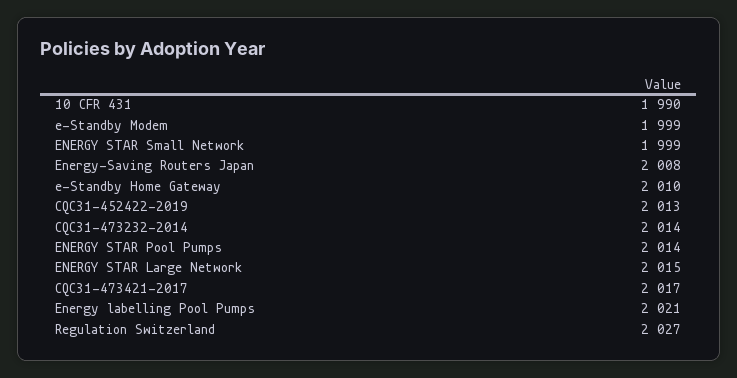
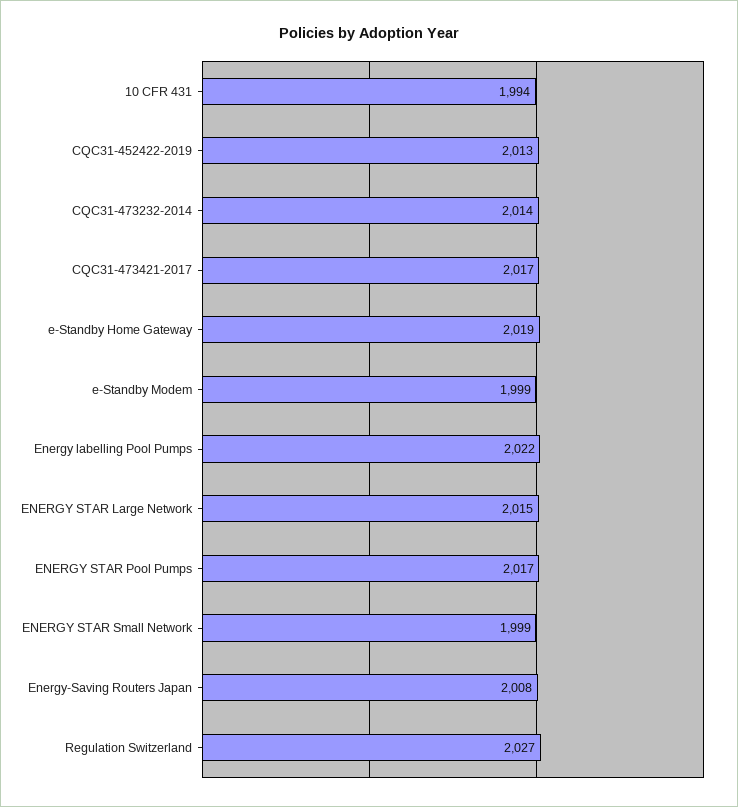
  {
-   "10 CFR 431": 1990,
+   "10 CFR 431": 1994,
    "e-Standby Modem": 1999,
    "ENERGY STAR Small Network": 1999,
    "Energy-Saving Routers Japan": 2008,
-   "e-Standby Home Gateway": 2010,
+   "e-Standby Home Gateway": 2019,
    "CQC31-452422-2019": 2013,
    "CQC31-473232-2014": 2014,
-   "ENERGY STAR Pool Pumps": 2014,
+   "ENERGY STAR Pool Pumps": 2017,
    "ENERGY STAR Large Network": 2015,
    "CQC31-473421-2017": 2017,
-   "Energy labelling Pool Pumps": 2021,
+   "Energy labelling Pool Pumps": 2022,
    "Regulation Switzerland": 2027
  }

